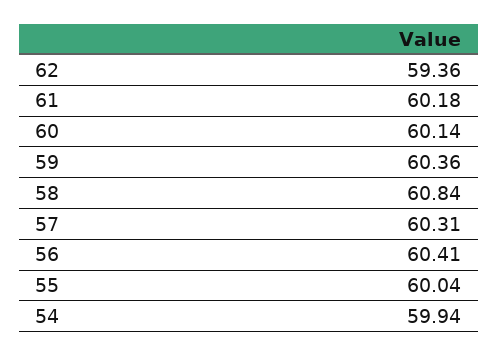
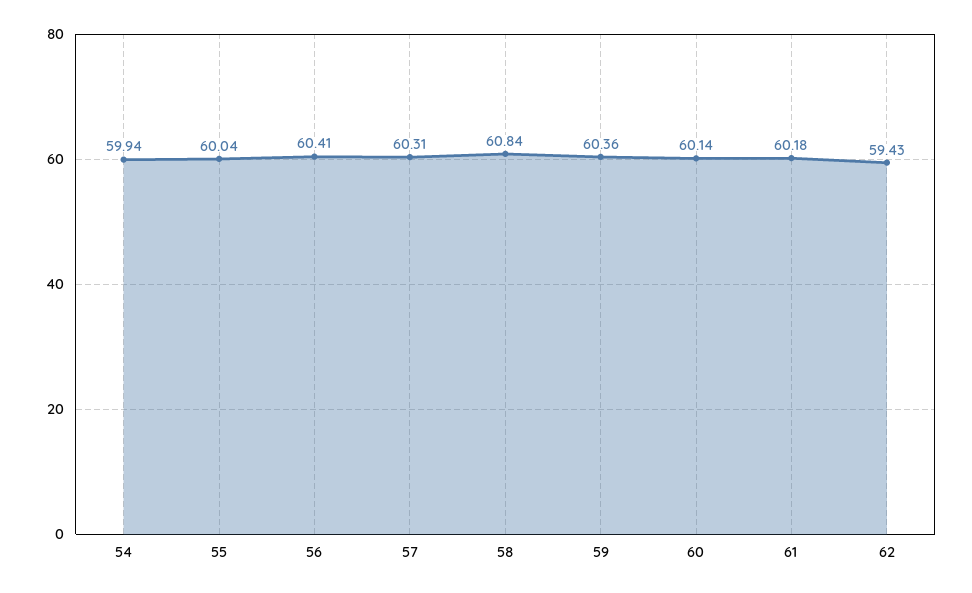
  {
-   "62": 59.36,
+   "62": 59.43,
    "61": 60.18,
    "60": 60.14,
    "59": 60.36,
    "58": 60.84,
    "57": 60.31,
    "56": 60.41,
    "55": 60.04,
    "54": 59.94
  }

